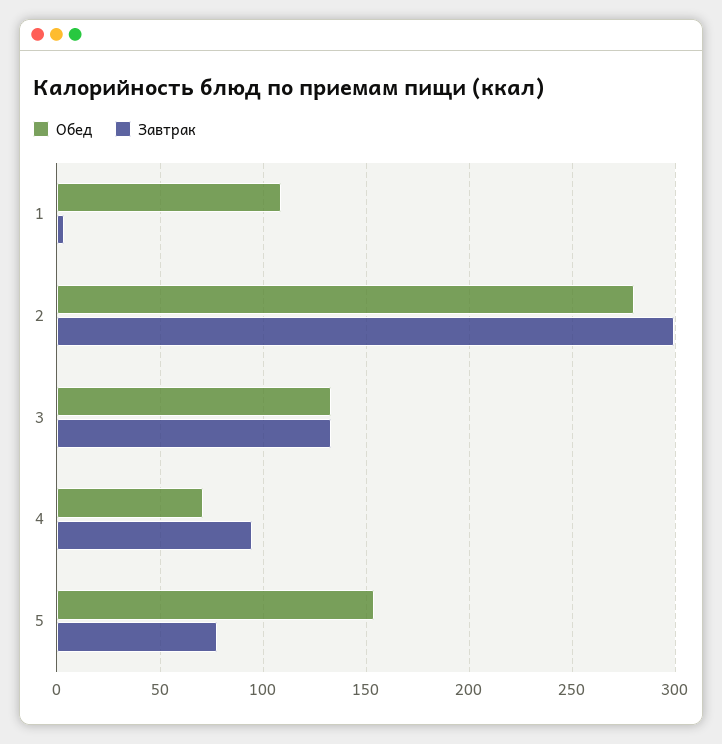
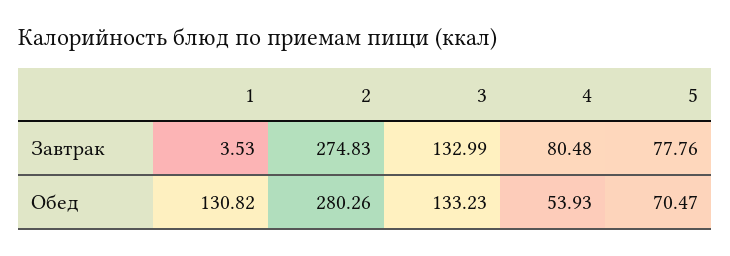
  {
    "Обед": {
-     "1": 110,
+     "1": 130.82,
      "2": 280.26,
      "3": 133.23,
-     "4": 70,
+     "4": 53.93,
-     "5": 155
+     "5": 70.47
    },
    "Завтрак": {
      "1": 3.53,
-     "2": 300,
+     "2": 274.83,
      "3": 132.99,
-     "4": 95,
+     "4": 80.48,
      "5": 77.76
    }
  }

